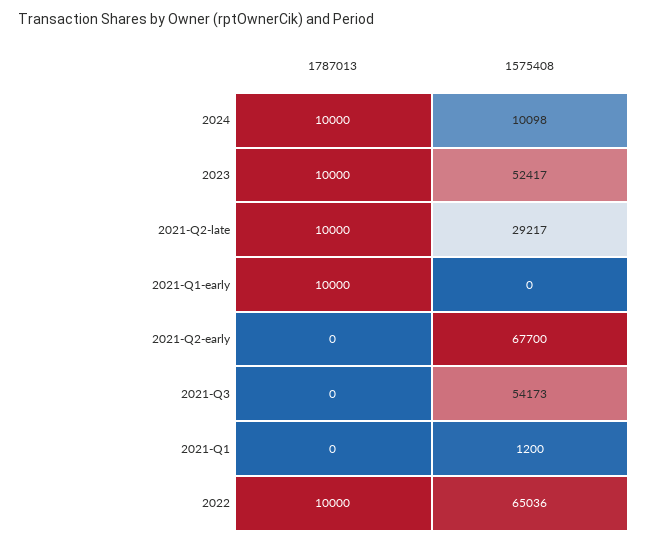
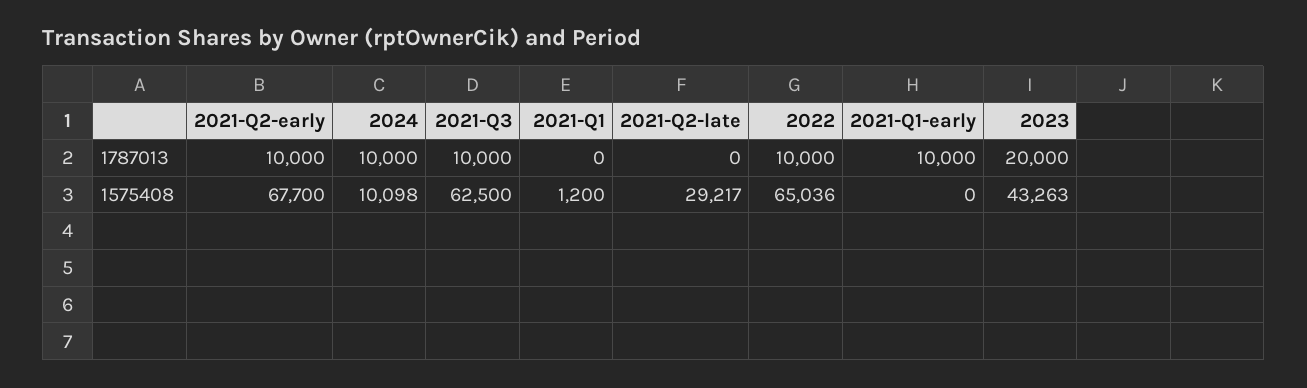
  {
    "1787013": {
      "2024": 10000,
-     "2023": 10000,
+     "2023": 20000,
-     "2021-Q2-late": 10000,
+     "2021-Q2-late": 0,
      "2021-Q1-early": 10000,
-     "2021-Q2-early": 0,
+     "2021-Q2-early": 10000,
-     "2021-Q3": 0,
+     "2021-Q3": 10000,
      "2021-Q1": 0,
      "2022": 10000
    },
    "1575408": {
      "2024": 10098,
-     "2023": 52417,
+     "2023": 43263,
      "2021-Q2-late": 29217,
      "2021-Q1-early": 0,
      "2021-Q2-early": 67700,
-     "2021-Q3": 54173,
+     "2021-Q3": 62500,
      "2021-Q1": 1200,
      "2022": 65036
    }
  }

